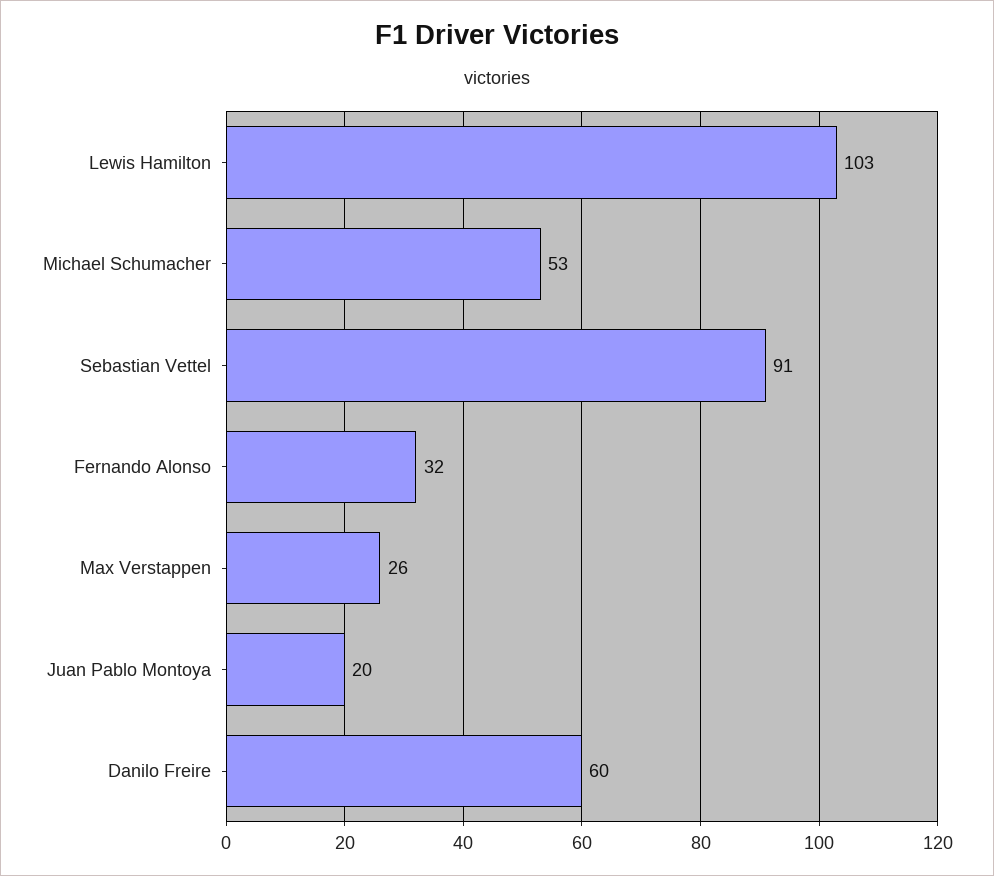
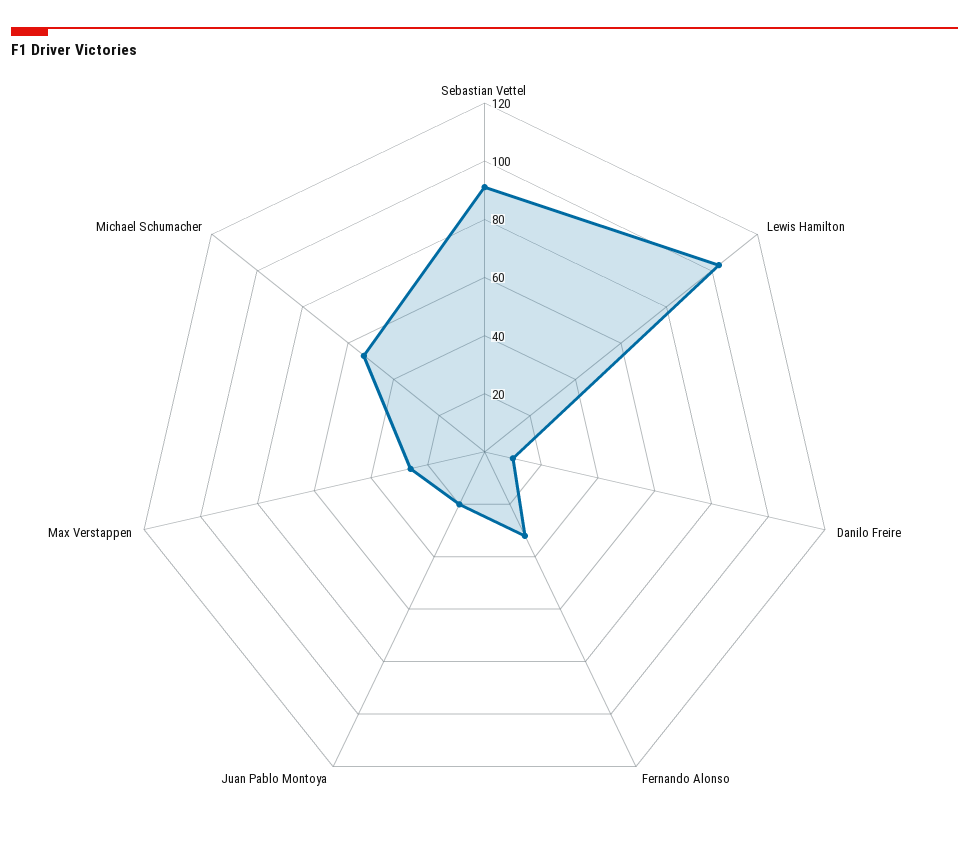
  {
    "Lewis Hamilton": 103,
    "Michael Schumacher": 53,
    "Sebastian Vettel": 91,
    "Fernando Alonso": 32,
    "Max Verstappen": 26,
    "Juan Pablo Montoya": 20,
-   "Danilo Freire": 60
+   "Danilo Freire": 10
  }

